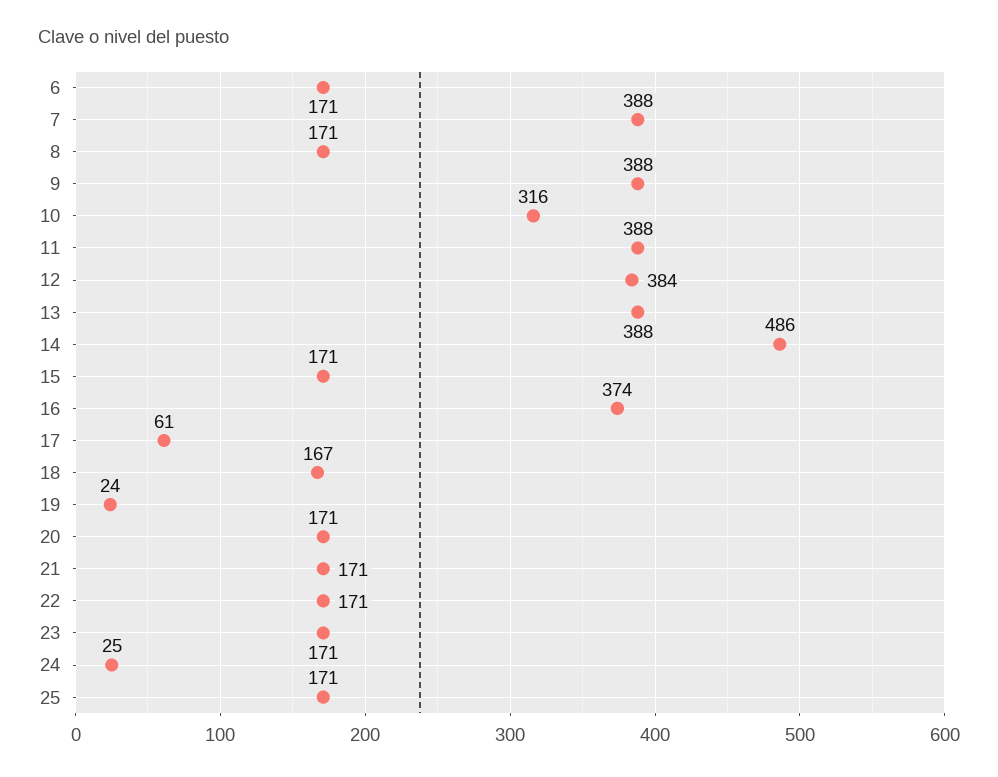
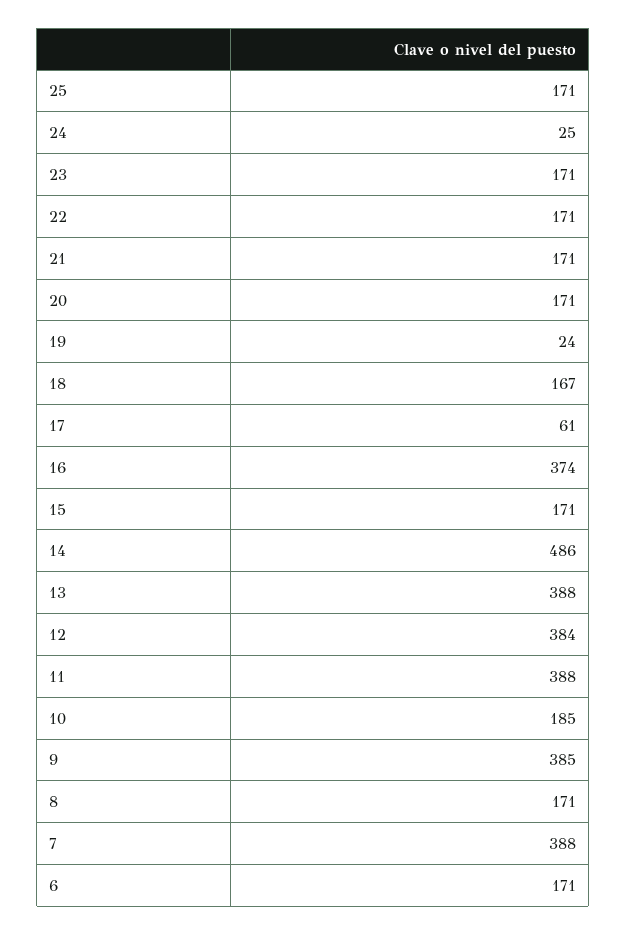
  {
    "6": 171,
    "7": 388,
    "8": 171,
-   "9": 388,
+   "9": 385,
-   "10": 316,
+   "10": 185,
    "11": 388,
    "12": 384,
    "13": 388,
    "14": 486,
    "15": 171,
    "16": 374,
    "17": 61,
    "18": 167,
    "19": 24,
    "20": 171,
    "21": 171,
    "22": 171,
    "23": 171,
    "24": 25,
    "25": 171
  }

